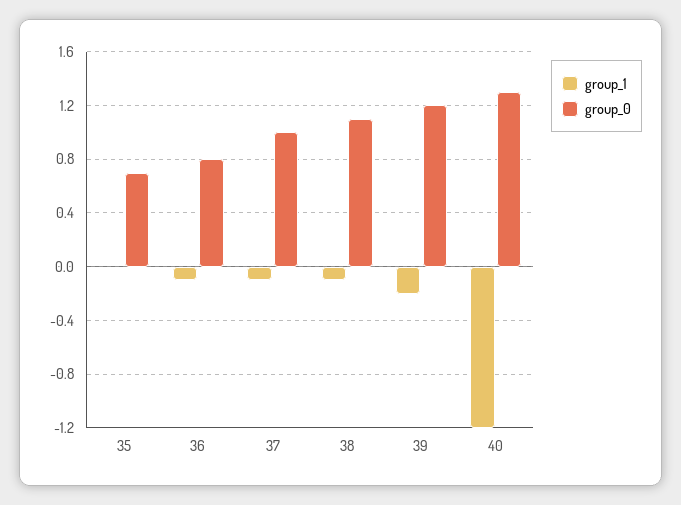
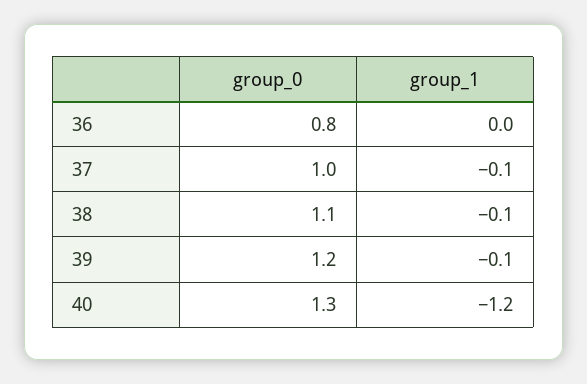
  {
    "group_1": {
-     "35": 0,
-     "36": -0.1,
+     "36": 0,
      "37": -0.1,
      "38": -0.1,
-     "39": -0.2,
+     "39": -0.1,
      "40": -1.2
    },
    "group_0": {
-     "35": 0.7,
      "36": 0.8,
      "37": 1,
      "38": 1.1,
      "39": 1.2,
      "40": 1.3
    }
  }

